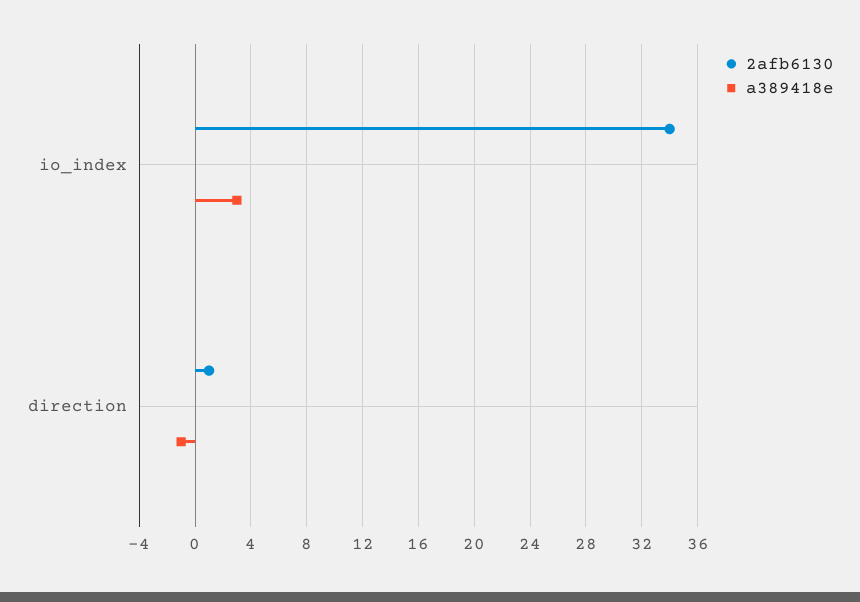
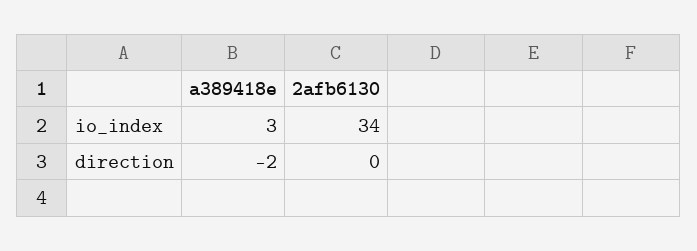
  {
    "2afb6130": {
      "io_index": 34,
-     "direction": 1
+     "direction": 0
    },
    "a389418e": {
      "io_index": 3,
-     "direction": -1
+     "direction": -2
    }
  }

